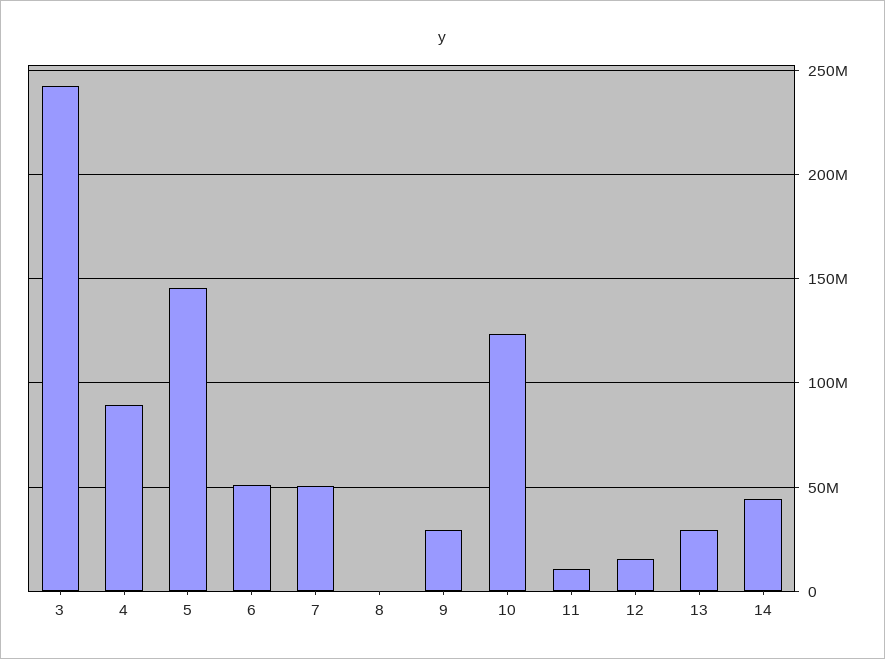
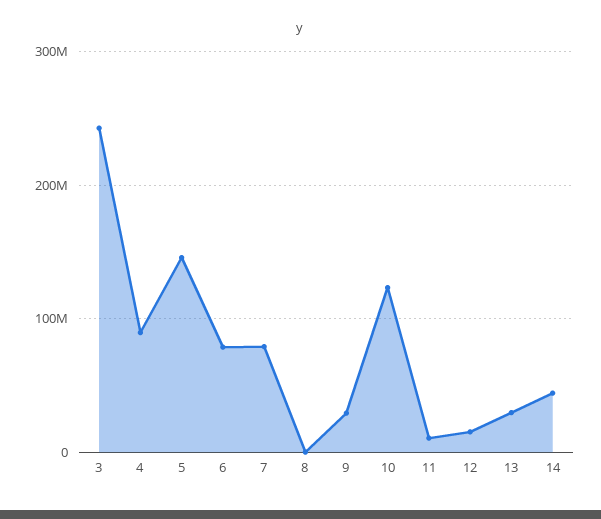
  {
    "3": 245000000,
    "4": 90000000,
    "5": 145000000,
-   "6": 50000000,
+   "6": 80000000,
-   "7": 50000000,
+   "7": 80000000,
    "8": 0,
    "9": 30000000,
    "10": 125000000,
    "11": 10000000,
    "12": 15000000,
    "13": 30000000,
    "14": 45000000
  }

